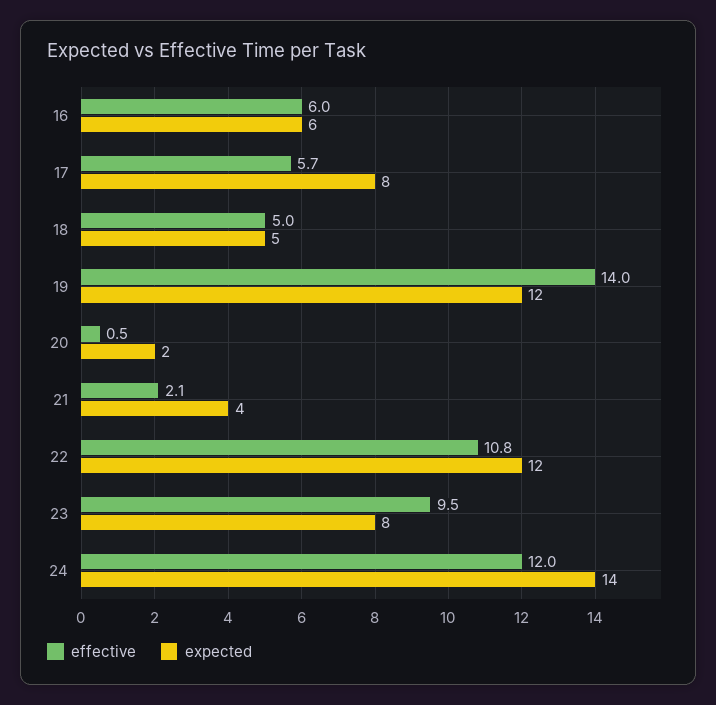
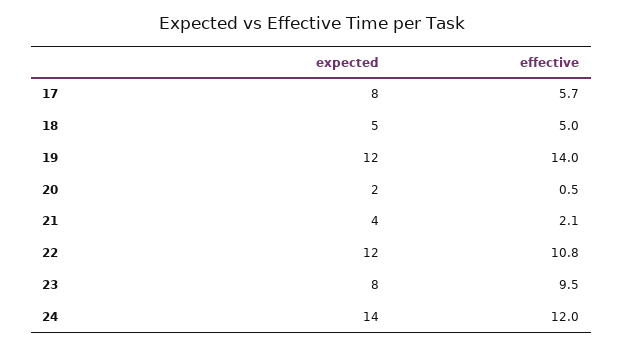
  {
    "effective": {
-     "16": 6,
      "17": 5.7,
      "18": 5,
      "19": 14,
      "20": 0.5,
      "21": 2.1,
      "22": 10.8,
      "23": 9.5,
      "24": 12
    },
    "expected": {
-     "16": 6,
      "17": 8,
      "18": 5,
      "19": 12,
      "20": 2,
      "21": 4,
      "22": 12,
      "23": 8,
      "24": 14
    }
  }

